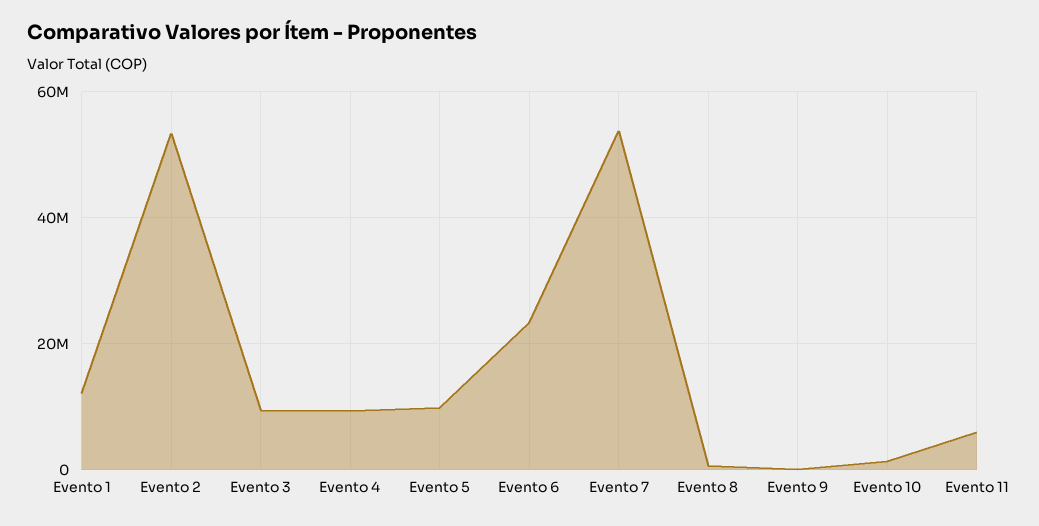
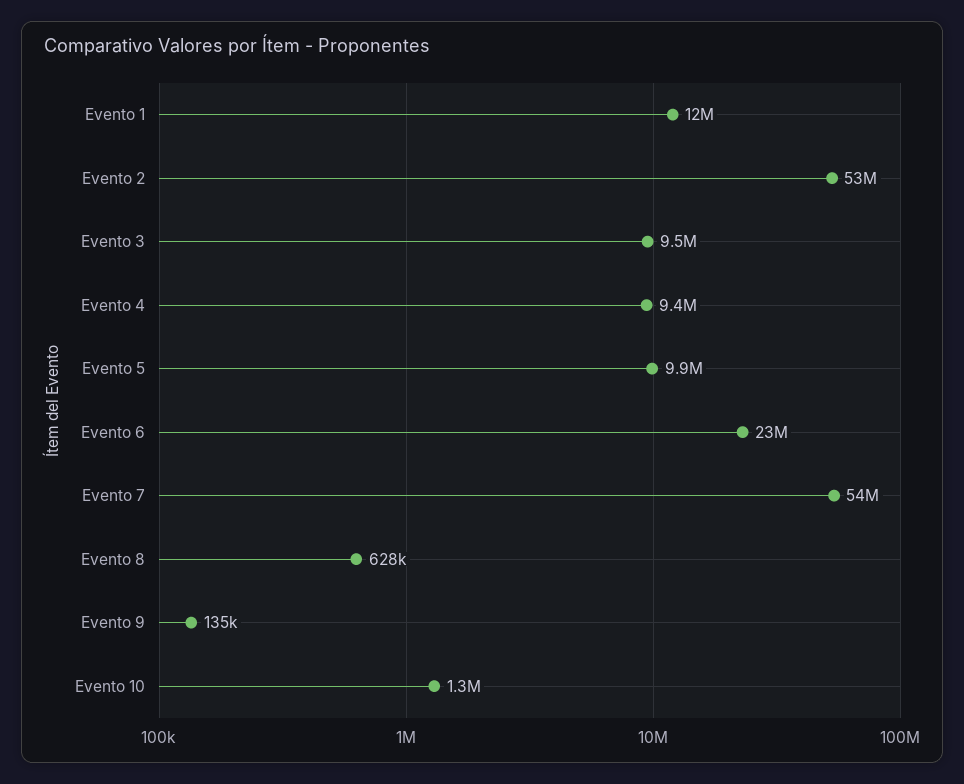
  {
    "Evento 1": 12000000,
    "Evento 2": 53000000,
    "Evento 3": 9500000,
    "Evento 4": 9400000,
    "Evento 5": 9900000,
    "Evento 6": 23000000,
    "Evento 7": 54000000,
    "Evento 8": 628000,
    "Evento 9": 135000,
-   "Evento 10": 1300000,
+   "Evento 10": 1300000
-   "Evento 11": 6000000
  }

